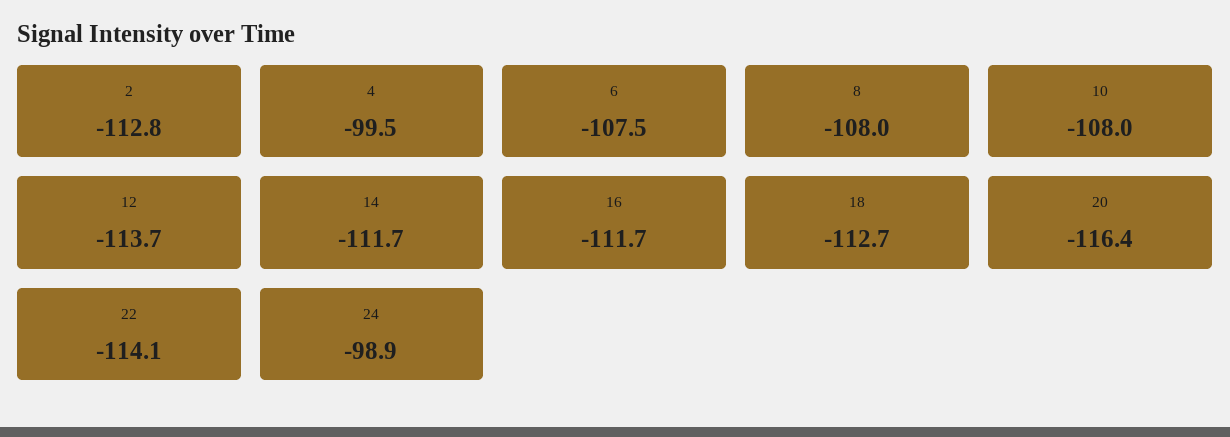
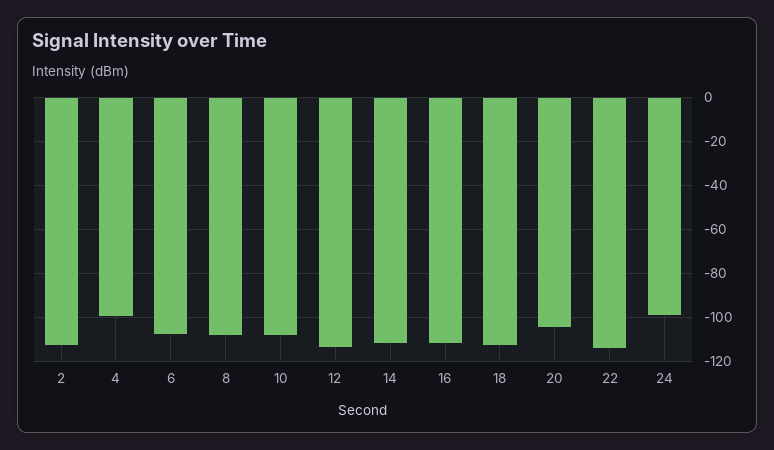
  {
    "2": -112.8,
    "4": -99.5,
    "6": -107.5,
    "8": -108,
    "10": -108,
    "12": -113.7,
    "14": -111.7,
    "16": -111.7,
    "18": -112.7,
-   "20": -116.4,
+   "20": -105,
    "22": -114.1,
    "24": -98.9
  }

